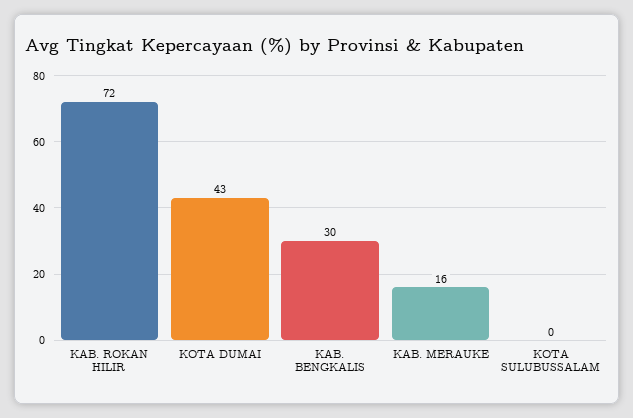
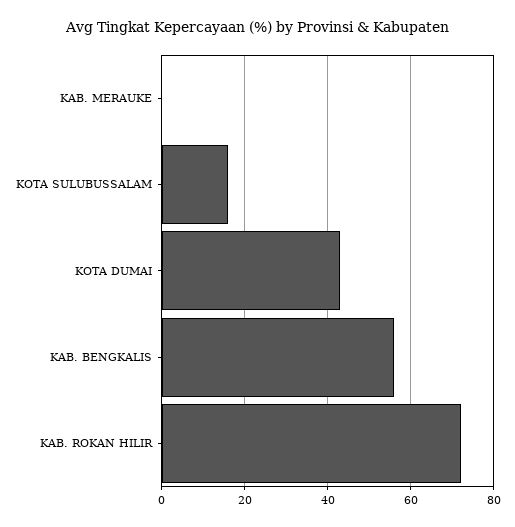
  {
    "KAB. ROKAN HILIR": 72,
    "KOTA DUMAI": 43,
-   "KAB. BENGKALIS": 30,
+   "KAB. BENGKALIS": 55,
-   "KAB. MERAUKE": 16,
+   "KAB. MERAUKE": 0,
-   "KOTA SULUBUSSALAM": 0
+   "KOTA SULUBUSSALAM": 15
  }

